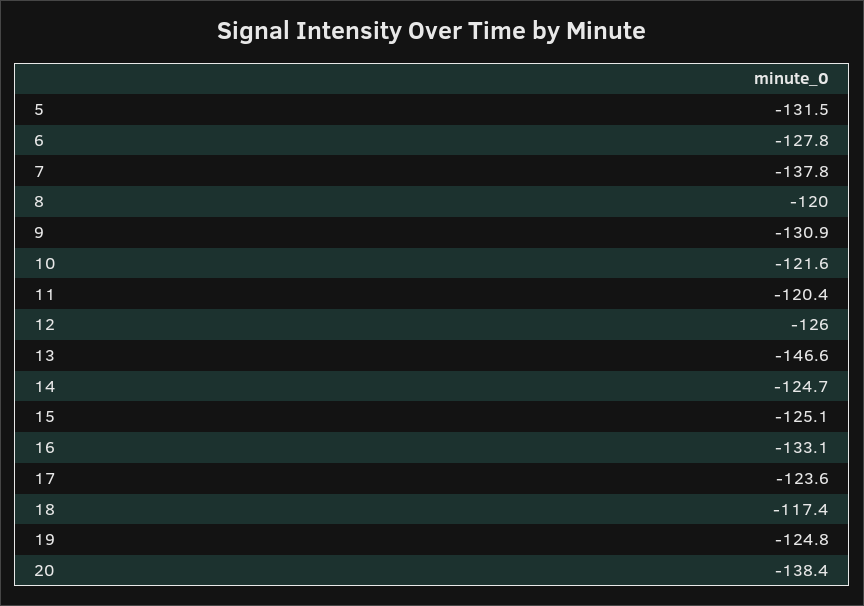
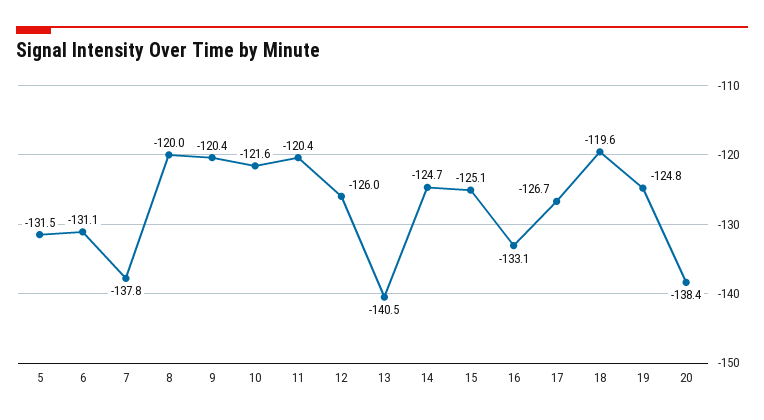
  {
    "5": -131.5,
-   "6": -127.8,
+   "6": -131.1,
    "7": -137.8,
    "8": -120,
-   "9": -130.9,
+   "9": -120.4,
    "10": -121.6,
    "11": -120.4,
    "12": -126,
-   "13": -146.6,
+   "13": -140.5,
    "14": -124.7,
    "15": -125.1,
    "16": -133.1,
-   "17": -123.6,
+   "17": -126.7,
-   "18": -117.4,
+   "18": -119.6,
    "19": -124.8,
    "20": -138.4
  }

